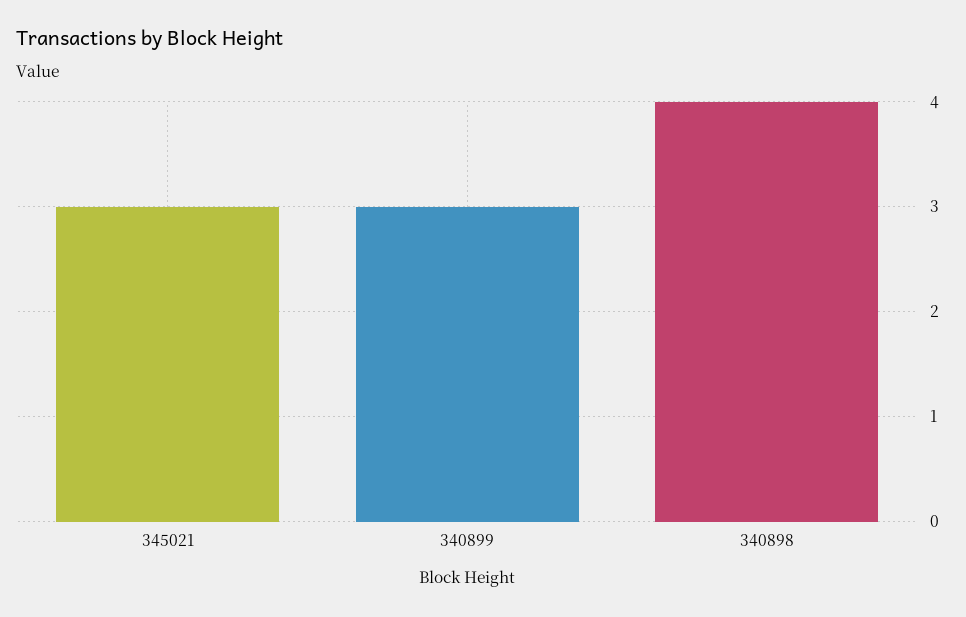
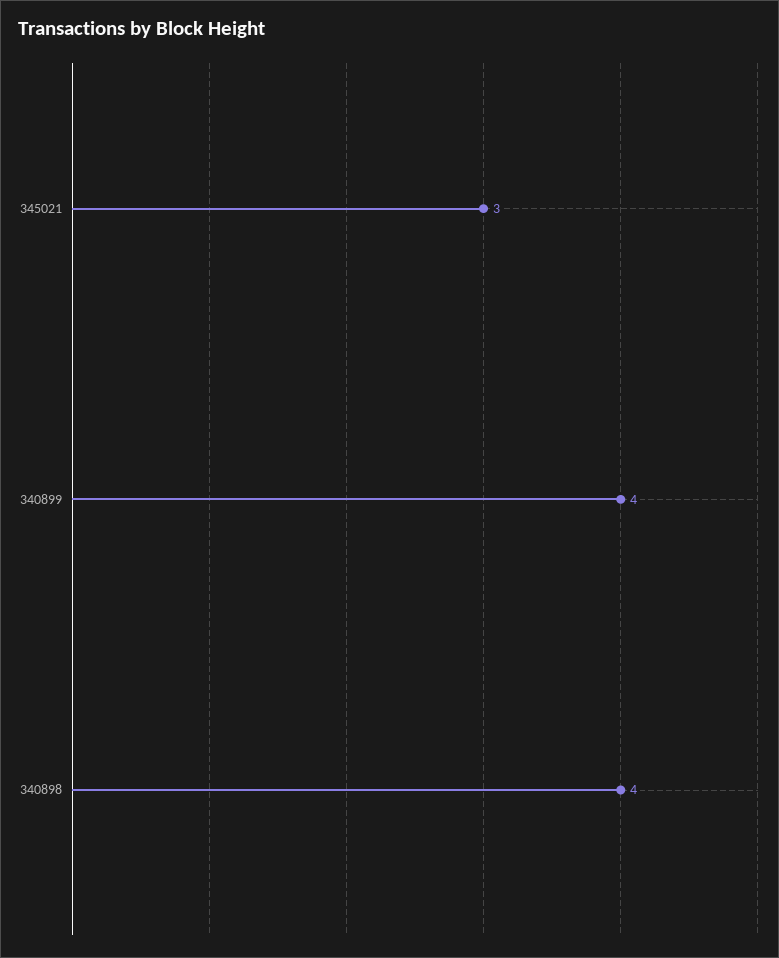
  {
    "345021": 3,
-   "340899": 3,
+   "340899": 4,
    "340898": 4
  }

